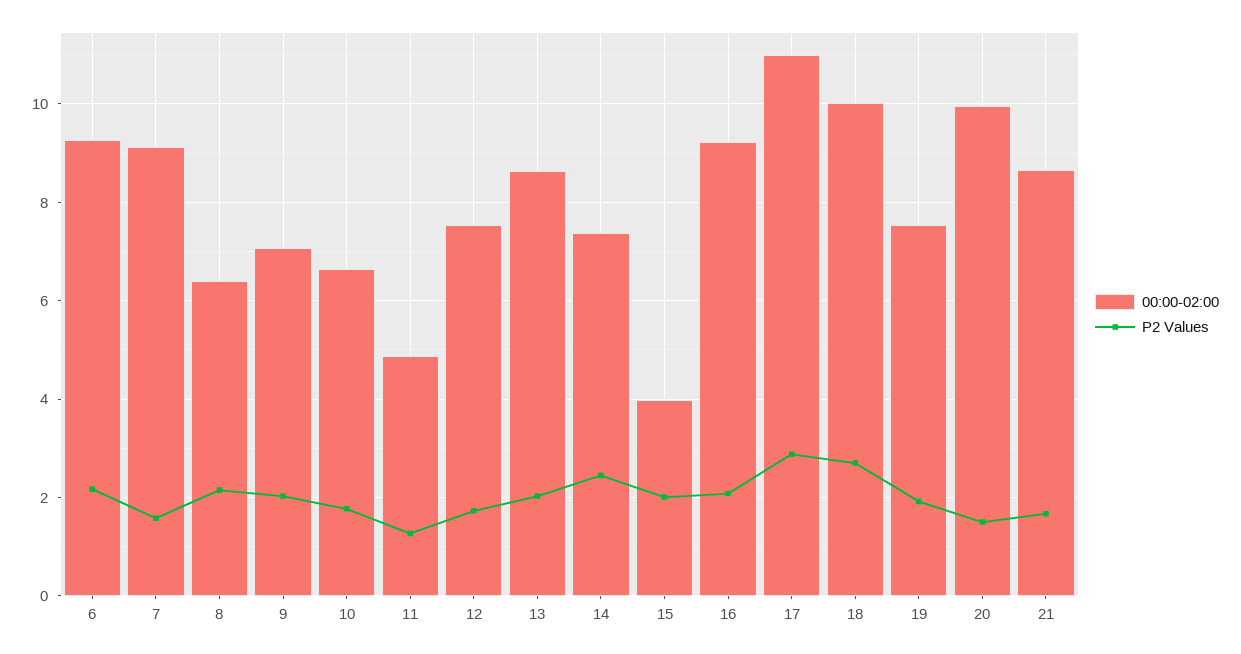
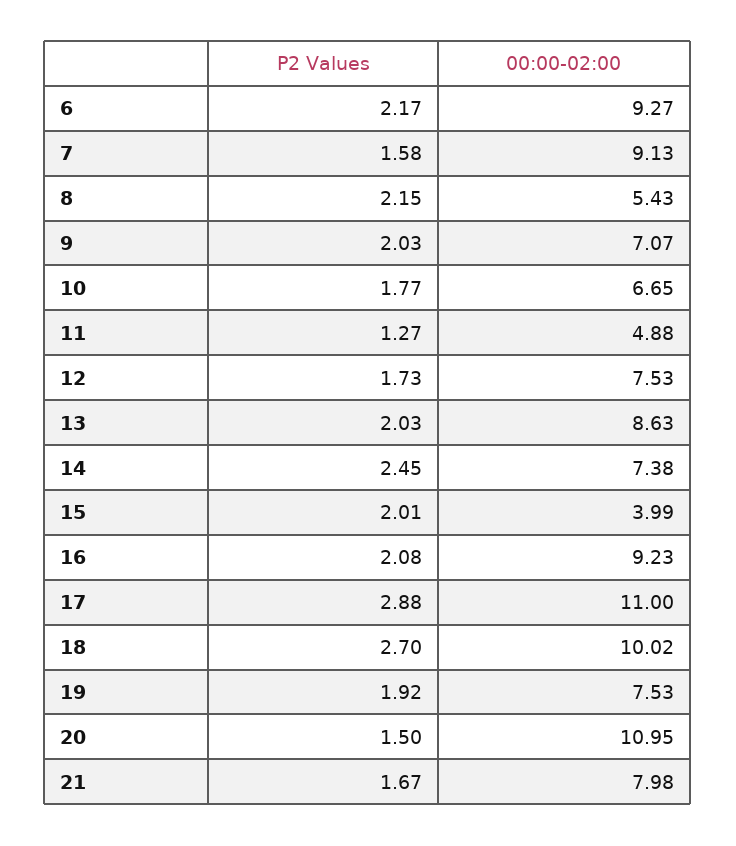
  {
    "00:00-02:00": {
      "6": 9.27,
      "7": 9.13,
-     "8": 6.4,
+     "8": 5.43,
      "9": 7.07,
      "10": 6.65,
      "11": 4.88,
      "12": 7.53,
      "13": 8.63,
      "14": 7.38,
      "15": 3.99,
      "16": 9.23,
      "17": 11,
      "18": 10.02,
      "19": 7.53,
-     "20": 10,
+     "20": 10.95,
-     "21": 8.6
+     "21": 7.98
    },
    "P2 Values": {
      "6": 2.17,
      "7": 1.58,
      "8": 2.15,
      "9": 2.03,
      "10": 1.77,
      "11": 1.27,
      "12": 1.73,
      "13": 2.03,
      "14": 2.45,
      "15": 2.01,
      "16": 2.08,
      "17": 2.88,
      "18": 2.7,
      "19": 1.92,
      "20": 1.5,
      "21": 1.67
    }
  }

